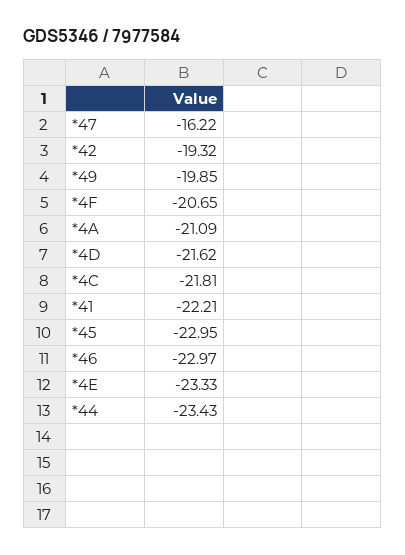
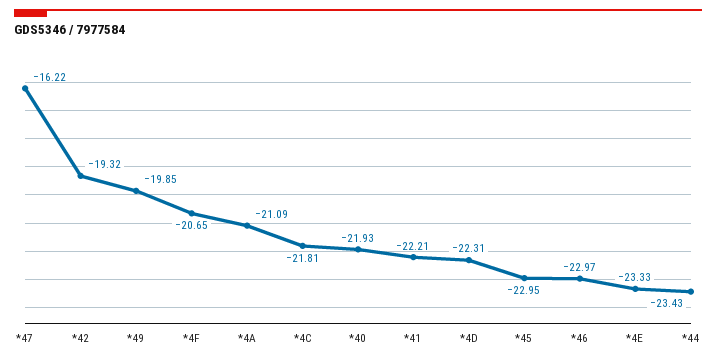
  {
    "*47": -16.22,
    "*42": -19.32,
    "*49": -19.85,
    "*4F": -20.65,
    "*4A": -21.09,
-   "*4D": -21.62,
+   "*4D": -22.31,
    "*4C": -21.81,
    "*41": -22.21,
    "*45": -22.95,
    "*46": -22.97,
    "*4E": -23.33,
-   "*44": -23.43
+   "*44": -23.43,
+   "*40": -21.93
  }

